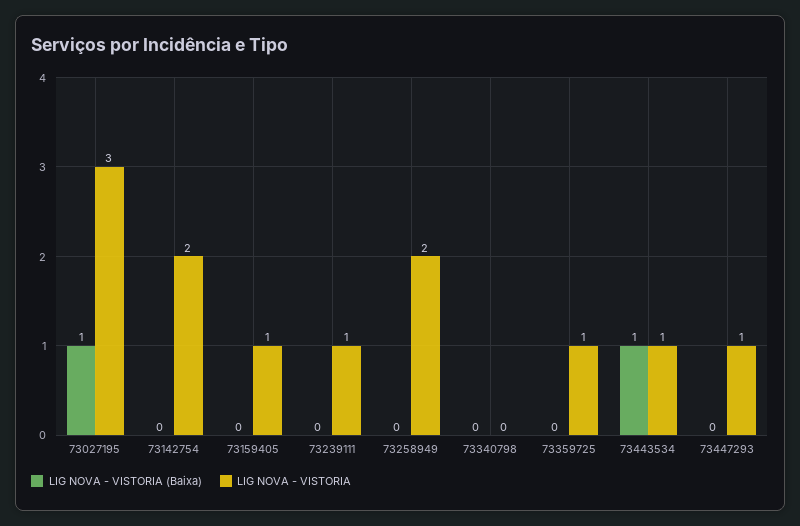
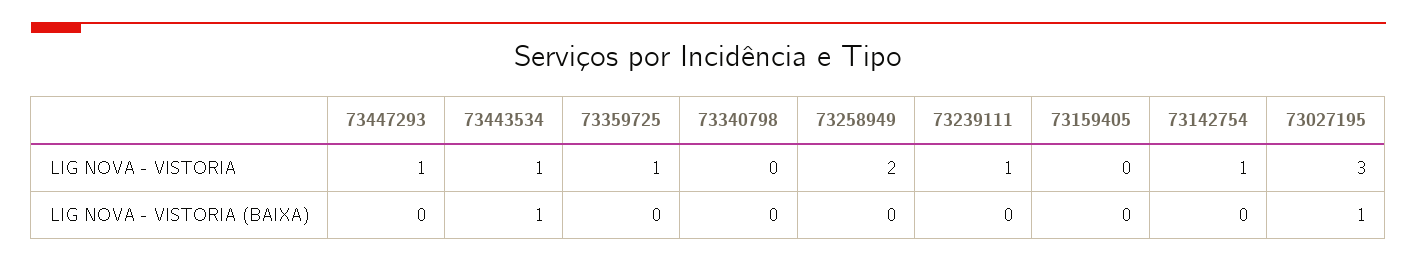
  {
    "LIG NOVA - VISTORIA (Baixa)": {
      "73027195": 1,
      "73142754": 0,
      "73159405": 0,
      "73239111": 0,
      "73258949": 0,
      "73340798": 0,
      "73359725": 0,
      "73443534": 1,
      "73447293": 0
    },
    "LIG NOVA - VISTORIA": {
      "73027195": 3,
-     "73142754": 2,
+     "73142754": 1,
-     "73159405": 1,
+     "73159405": 0,
      "73239111": 1,
      "73258949": 2,
      "73340798": 0,
      "73359725": 1,
      "73443534": 1,
      "73447293": 1
    }
  }

